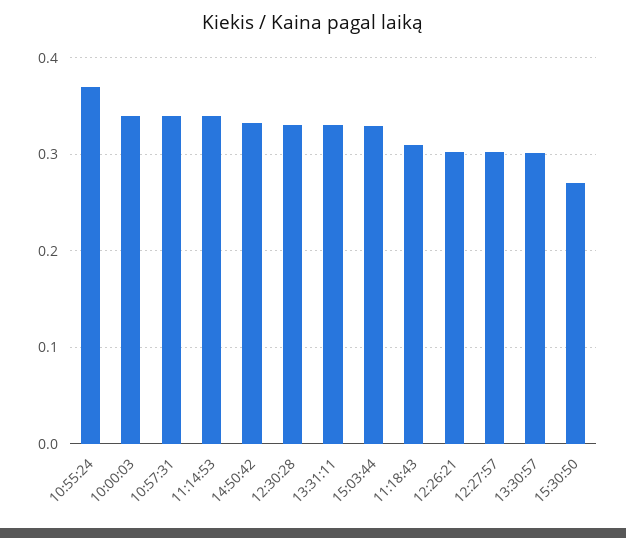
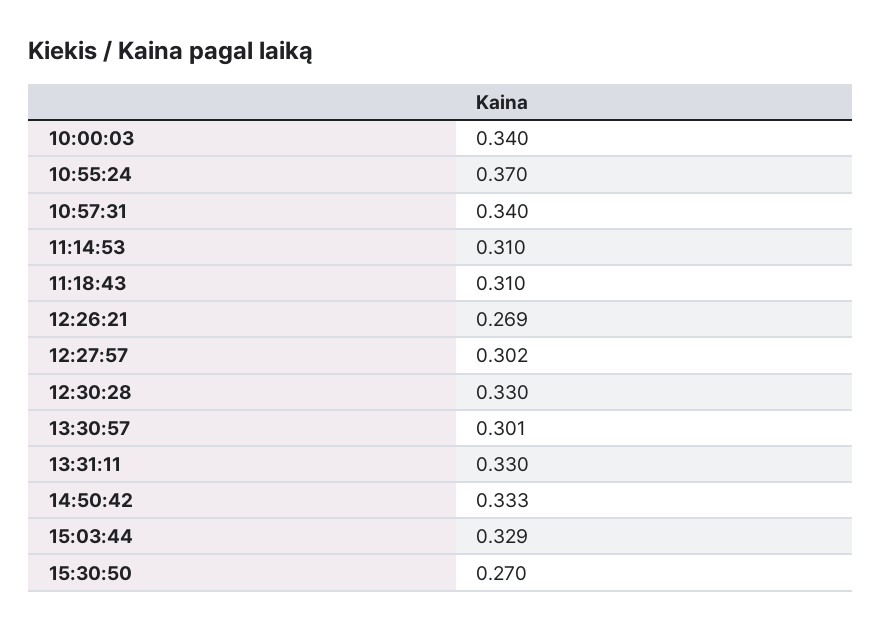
  {
    "10:55:24": 0.37,
    "10:00:03": 0.34,
    "10:57:31": 0.34,
-   "11:14:53": 0.34,
+   "11:14:53": 0.31,
    "14:50:42": 0.333,
    "12:30:28": 0.33,
    "13:31:11": 0.33,
    "15:03:44": 0.329,
    "11:18:43": 0.31,
-   "12:26:21": 0.3,
+   "12:26:21": 0.269,
    "12:27:57": 0.302,
    "13:30:57": 0.301,
    "15:30:50": 0.27
  }

